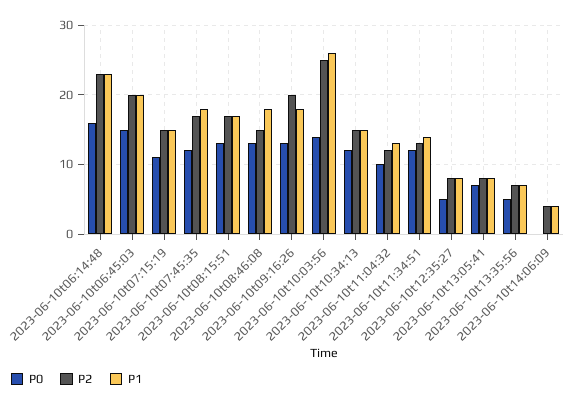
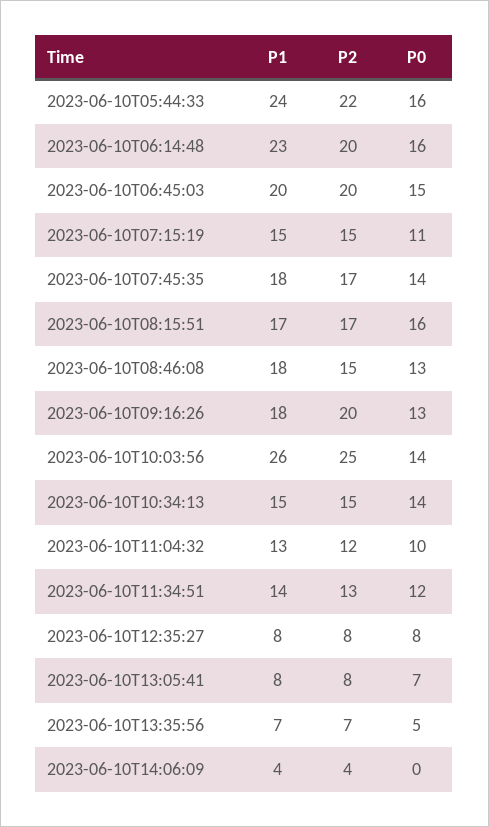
  {
    "P0": {
      "2023-06-10t06:14:48": 16,
      "2023-06-10t06:45:03": 15,
      "2023-06-10t07:15:19": 11,
-     "2023-06-10t07:45:35": 12,
+     "2023-06-10t07:45:35": 14,
-     "2023-06-10t08:15:51": 13,
+     "2023-06-10t08:15:51": 16,
      "2023-06-10t08:46:08": 13,
      "2023-06-10t09:16:26": 13,
      "2023-06-10t10:03:56": 14,
-     "2023-06-10t10:34:13": 12,
+     "2023-06-10t10:34:13": 14,
      "2023-06-10t11:04:32": 10,
      "2023-06-10t11:34:51": 12,
-     "2023-06-10t12:35:27": 5,
+     "2023-06-10t12:35:27": 8,
      "2023-06-10t13:05:41": 7,
      "2023-06-10t13:35:56": 5,
-     "2023-06-10t14:06:09": 0
+     "2023-06-10t14:06:09": 0,
+     "2023-06-10T05:44:33": 16
    },
    "P2": {
-     "2023-06-10t06:14:48": 23,
+     "2023-06-10t06:14:48": 20,
      "2023-06-10t06:45:03": 20,
      "2023-06-10t07:15:19": 15,
      "2023-06-10t07:45:35": 17,
      "2023-06-10t08:15:51": 17,
      "2023-06-10t08:46:08": 15,
      "2023-06-10t09:16:26": 20,
      "2023-06-10t10:03:56": 25,
      "2023-06-10t10:34:13": 15,
      "2023-06-10t11:04:32": 12,
      "2023-06-10t11:34:51": 13,
      "2023-06-10t12:35:27": 8,
      "2023-06-10t13:05:41": 8,
      "2023-06-10t13:35:56": 7,
-     "2023-06-10t14:06:09": 4
+     "2023-06-10t14:06:09": 4,
+     "2023-06-10T05:44:33": 22
    },
    "P1": {
      "2023-06-10t06:14:48": 23,
      "2023-06-10t06:45:03": 20,
      "2023-06-10t07:15:19": 15,
      "2023-06-10t07:45:35": 18,
      "2023-06-10t08:15:51": 17,
      "2023-06-10t08:46:08": 18,
      "2023-06-10t09:16:26": 18,
      "2023-06-10t10:03:56": 26,
      "2023-06-10t10:34:13": 15,
      "2023-06-10t11:04:32": 13,
      "2023-06-10t11:34:51": 14,
      "2023-06-10t12:35:27": 8,
      "2023-06-10t13:05:41": 8,
      "2023-06-10t13:35:56": 7,
-     "2023-06-10t14:06:09": 4
+     "2023-06-10t14:06:09": 4,
+     "2023-06-10T05:44:33": 24
    }
  }

